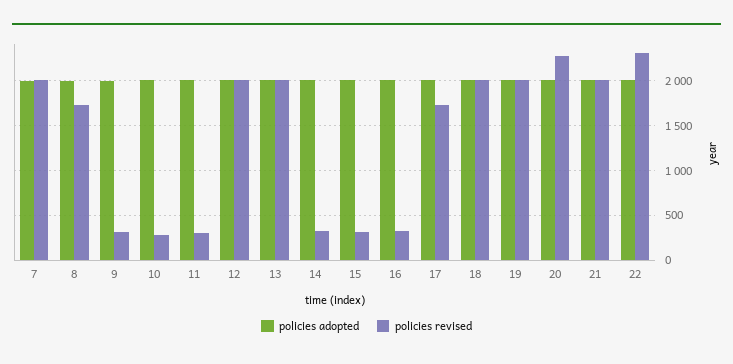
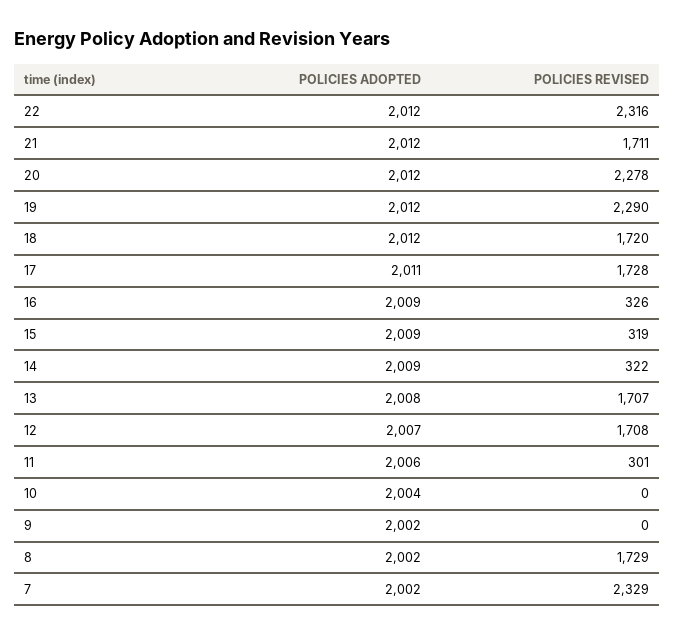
  {
    "policies adopted": {
      "7": 2002,
      "8": 2002,
      "9": 2002,
      "10": 2004,
      "11": 2006,
      "12": 2007,
      "13": 2008,
      "14": 2009,
      "15": 2009,
      "16": 2009,
      "17": 2011,
      "18": 2012,
      "19": 2012,
      "20": 2012,
      "21": 2012,
      "22": 2012
    },
    "policies revised": {
-     "7": 2000,
+     "7": 2329,
      "8": 1729,
-     "9": 300,
+     "9": 0,
-     "10": 300,
+     "10": 0,
      "11": 301,
-     "12": 2000,
+     "12": 1708,
-     "13": 2000,
+     "13": 1707,
      "14": 322,
      "15": 319,
      "16": 326,
      "17": 1728,
-     "18": 2000,
+     "18": 1720,
-     "19": 2000,
+     "19": 2290,
      "20": 2278,
-     "21": 2000,
+     "21": 1711,
      "22": 2316
    }
  }

